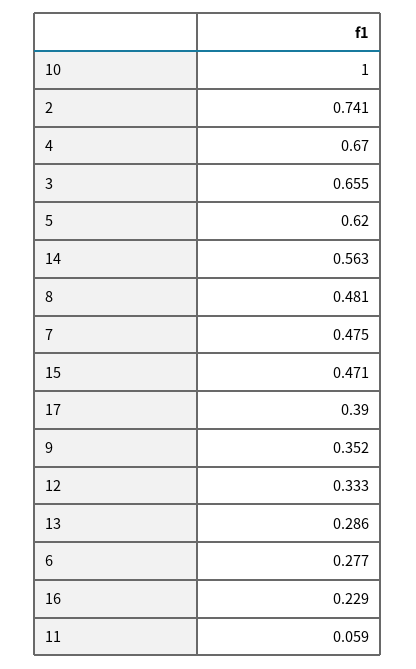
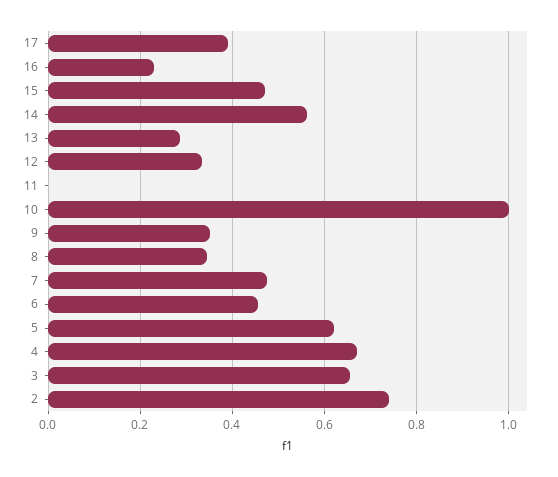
  {
    "10": 1,
    "2": 0.741,
    "4": 0.67,
    "3": 0.655,
    "5": 0.62,
    "14": 0.563,
-   "8": 0.481,
+   "8": 0.34,
    "7": 0.475,
    "15": 0.471,
    "17": 0.39,
    "9": 0.352,
    "12": 0.333,
    "13": 0.286,
-   "6": 0.277,
+   "6": 0.46,
    "16": 0.229,
-   "11": 0.059
+   "11": 0
  }

